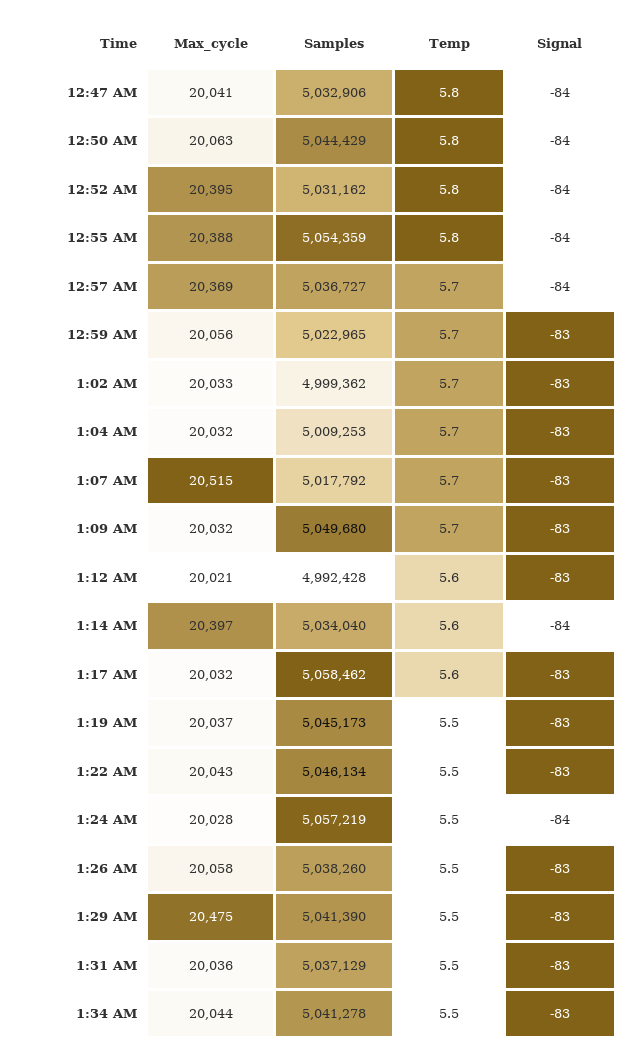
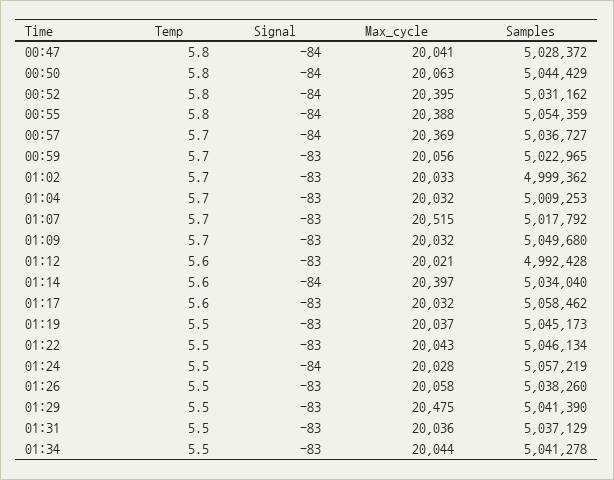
  {
    "Max_cycle": {
      "12:47 AM": 20041,
      "12:50 AM": 20063,
      "12:52 AM": 20395,
      "12:55 AM": 20388,
      "12:57 AM": 20369,
      "12:59 AM": 20056,
      "1:02 AM": 20033,
      "1:04 AM": 20032,
      "1:07 AM": 20515,
      "1:09 AM": 20032,
      "1:12 AM": 20021,
      "1:14 AM": 20397,
      "1:17 AM": 20032,
      "1:19 AM": 20037,
      "1:22 AM": 20043,
      "1:24 AM": 20028,
      "1:26 AM": 20058,
      "1:29 AM": 20475,
      "1:31 AM": 20036,
      "1:34 AM": 20044
    },
    "Samples": {
-     "12:47 AM": 5032906,
+     "12:47 AM": 5028372,
      "12:50 AM": 5044429,
      "12:52 AM": 5031162,
      "12:55 AM": 5054359,
      "12:57 AM": 5036727,
      "12:59 AM": 5022965,
      "1:02 AM": 4999362,
      "1:04 AM": 5009253,
      "1:07 AM": 5017792,
      "1:09 AM": 5049680,
      "1:12 AM": 4992428,
      "1:14 AM": 5034040,
      "1:17 AM": 5058462,
      "1:19 AM": 5045173,
      "1:22 AM": 5046134,
      "1:24 AM": 5057219,
      "1:26 AM": 5038260,
      "1:29 AM": 5041390,
      "1:31 AM": 5037129,
      "1:34 AM": 5041278
    },
    "Temp": {
      "12:47 AM": 5.8,
      "12:50 AM": 5.8,
      "12:52 AM": 5.8,
      "12:55 AM": 5.8,
      "12:57 AM": 5.7,
      "12:59 AM": 5.7,
      "1:02 AM": 5.7,
      "1:04 AM": 5.7,
      "1:07 AM": 5.7,
      "1:09 AM": 5.7,
      "1:12 AM": 5.6,
      "1:14 AM": 5.6,
      "1:17 AM": 5.6,
      "1:19 AM": 5.5,
      "1:22 AM": 5.5,
      "1:24 AM": 5.5,
      "1:26 AM": 5.5,
      "1:29 AM": 5.5,
      "1:31 AM": 5.5,
      "1:34 AM": 5.5
    },
    "Signal": {
      "12:47 AM": -84,
      "12:50 AM": -84,
      "12:52 AM": -84,
      "12:55 AM": -84,
      "12:57 AM": -84,
      "12:59 AM": -83,
      "1:02 AM": -83,
      "1:04 AM": -83,
      "1:07 AM": -83,
      "1:09 AM": -83,
      "1:12 AM": -83,
      "1:14 AM": -84,
      "1:17 AM": -83,
      "1:19 AM": -83,
      "1:22 AM": -83,
      "1:24 AM": -84,
      "1:26 AM": -83,
      "1:29 AM": -83,
      "1:31 AM": -83,
      "1:34 AM": -83
    }
  }

